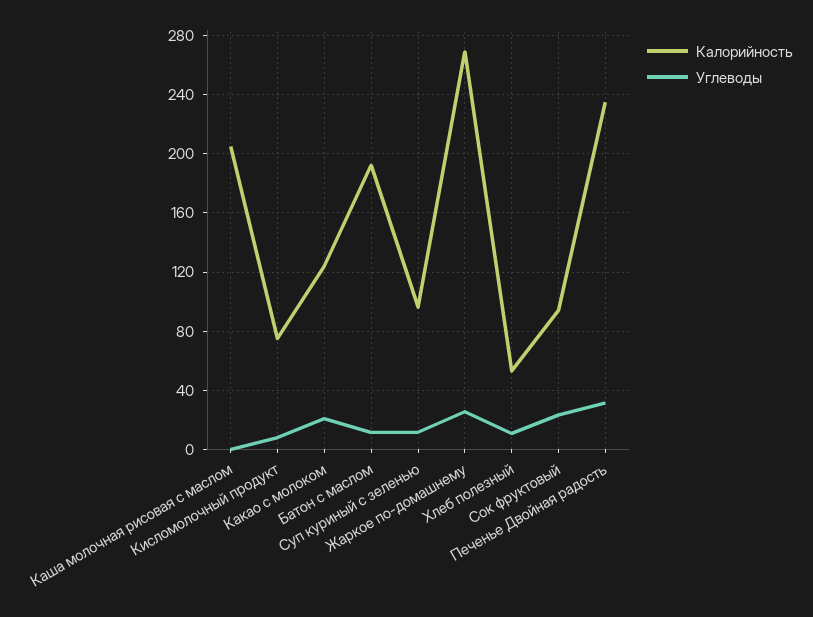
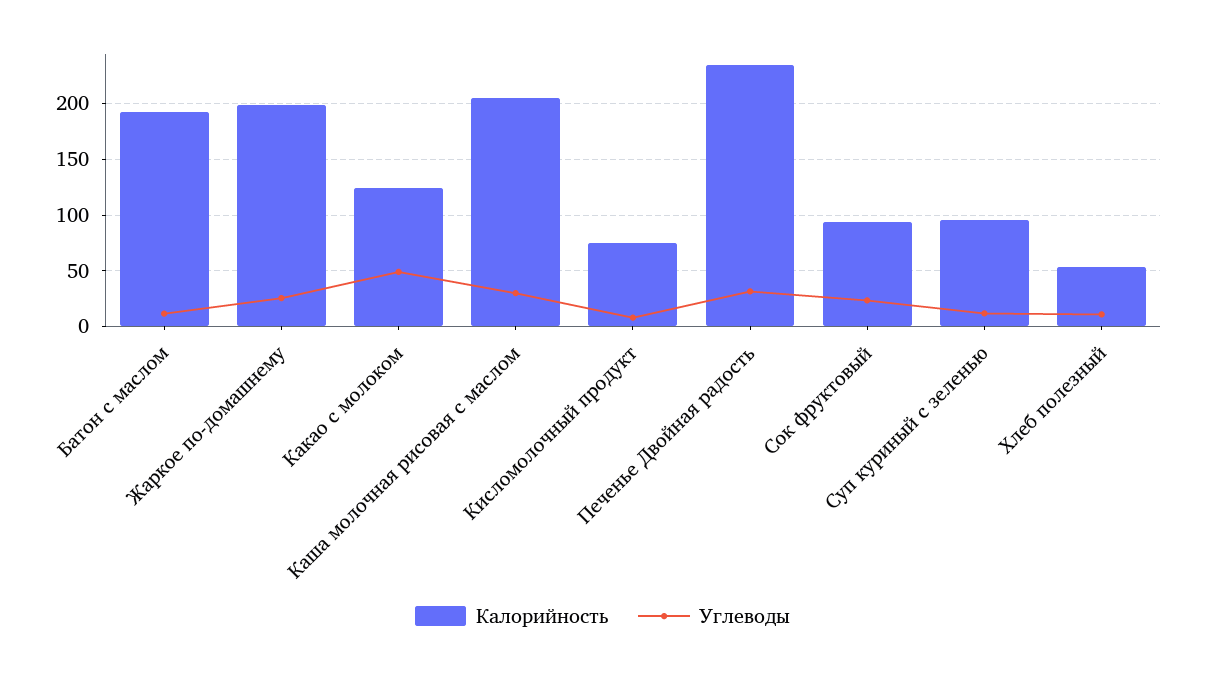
  {
    "Калорийность": {
      "Каша молочная рисовая с маслом": 205,
      "Кисломолочный продукт": 75,
      "Какао с молоком": 125,
      "Батон с маслом": 190,
      "Суп куриный с зеленью": 95,
-     "Жаркое по-домашнему": 270,
+     "Жаркое по-домашнему": 200,
      "Хлеб полезный": 55,
      "Сок фруктовый": 95,
      "Печенье Двойная радость": 235
    },
    "Углеводы": {
-     "Каша молочная рисовая с маслом": 0,
+     "Каша молочная рисовая с маслом": 30,
      "Кисломолочный продукт": 10,
-     "Какао с молоком": 20,
+     "Какао с молоком": 50,
      "Батон с маслом": 10,
      "Суп куриный с зеленью": 10,
      "Жаркое по-домашнему": 25,
      "Хлеб полезный": 10,
      "Сок фруктовый": 25,
      "Печенье Двойная радость": 30
    }
  }

